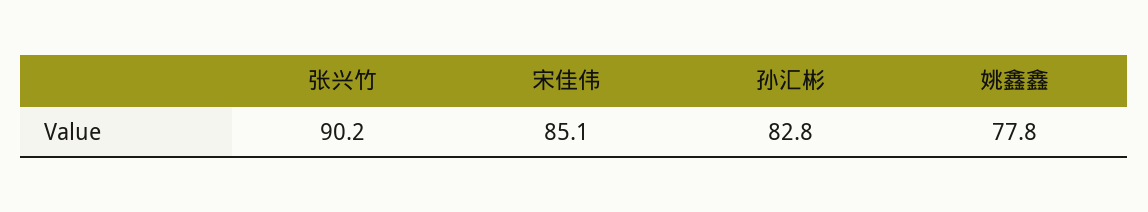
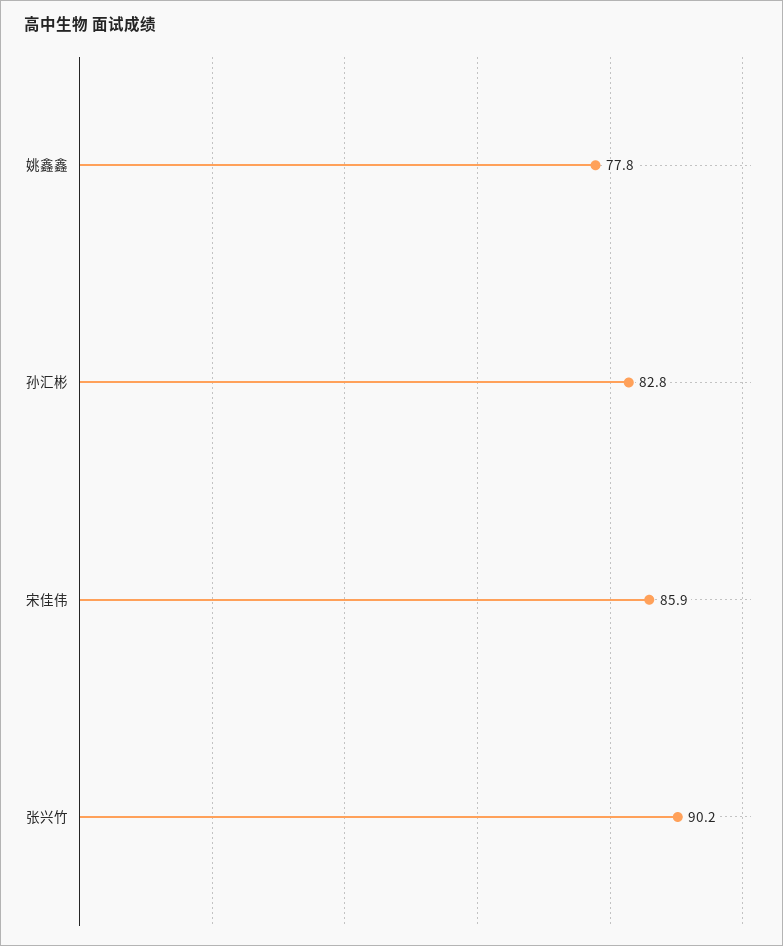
  {
    "张兴竹": 90.2,
-   "宋佳伟": 85.1,
+   "宋佳伟": 85.9,
    "孙汇彬": 82.8,
    "姚鑫鑫": 77.8
  }

